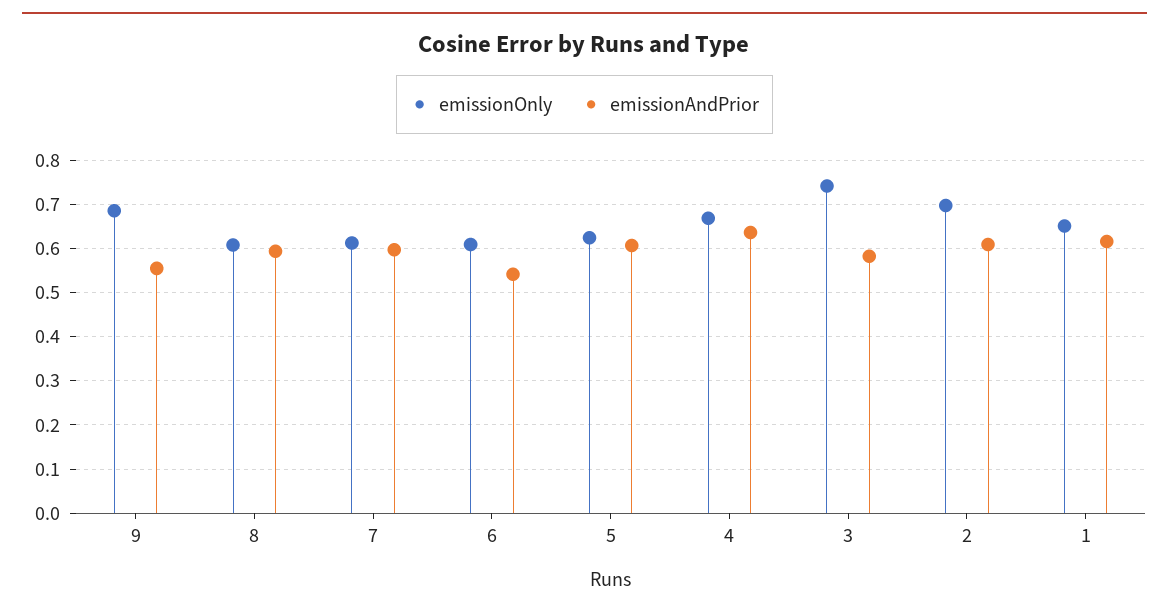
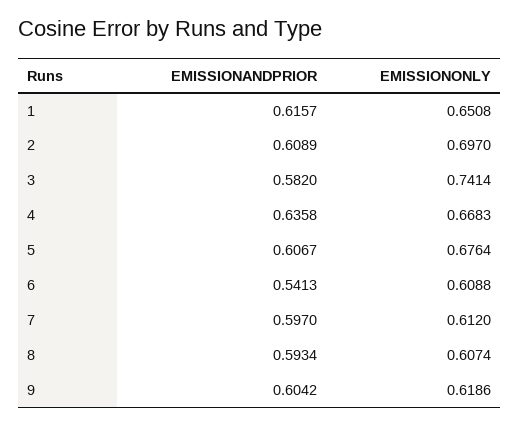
  {
    "emissionOnly": {
-     "9": 0.68,
+     "9": 0.6186,
      "8": 0.6074,
      "7": 0.612,
      "6": 0.6088,
-     "5": 0.62,
+     "5": 0.6764,
      "4": 0.6683,
      "3": 0.7414,
      "2": 0.697,
      "1": 0.6508
    },
    "emissionAndPrior": {
-     "9": 0.56,
+     "9": 0.6042,
      "8": 0.5934,
      "7": 0.597,
      "6": 0.5413,
      "5": 0.6067,
      "4": 0.6358,
      "3": 0.582,
      "2": 0.6089,
      "1": 0.6157
    }
  }

